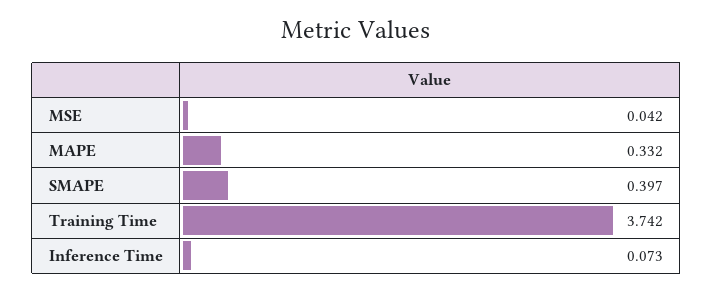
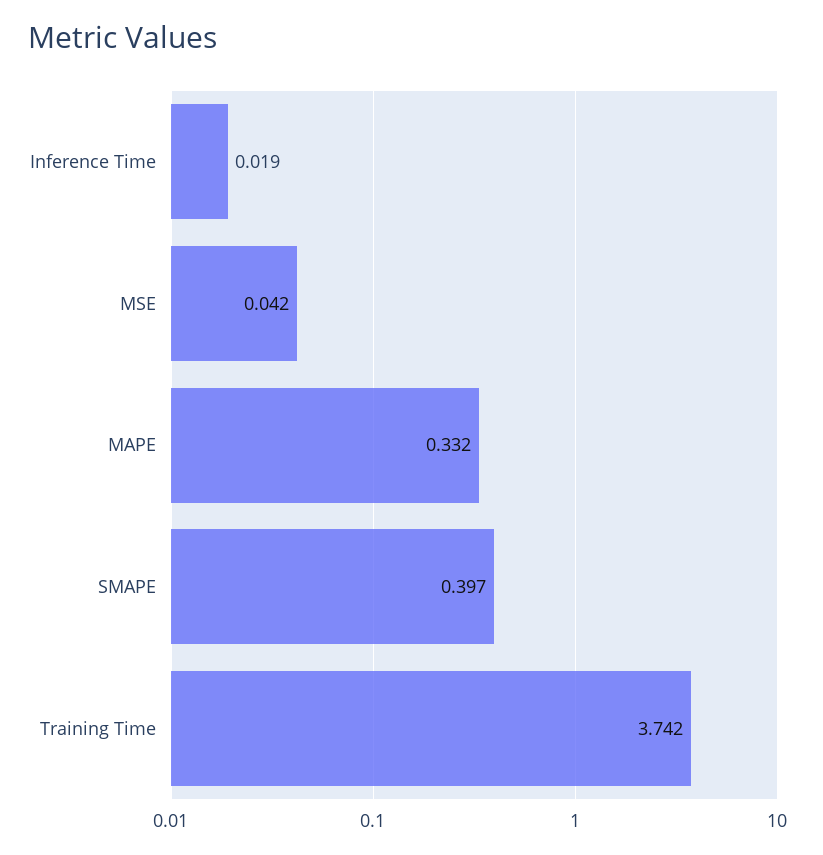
  {
    "MSE": 0.042,
    "MAPE": 0.332,
    "SMAPE": 0.397,
    "Training Time": 3.742,
-   "Inference Time": 0.073
+   "Inference Time": 0.019
  }

